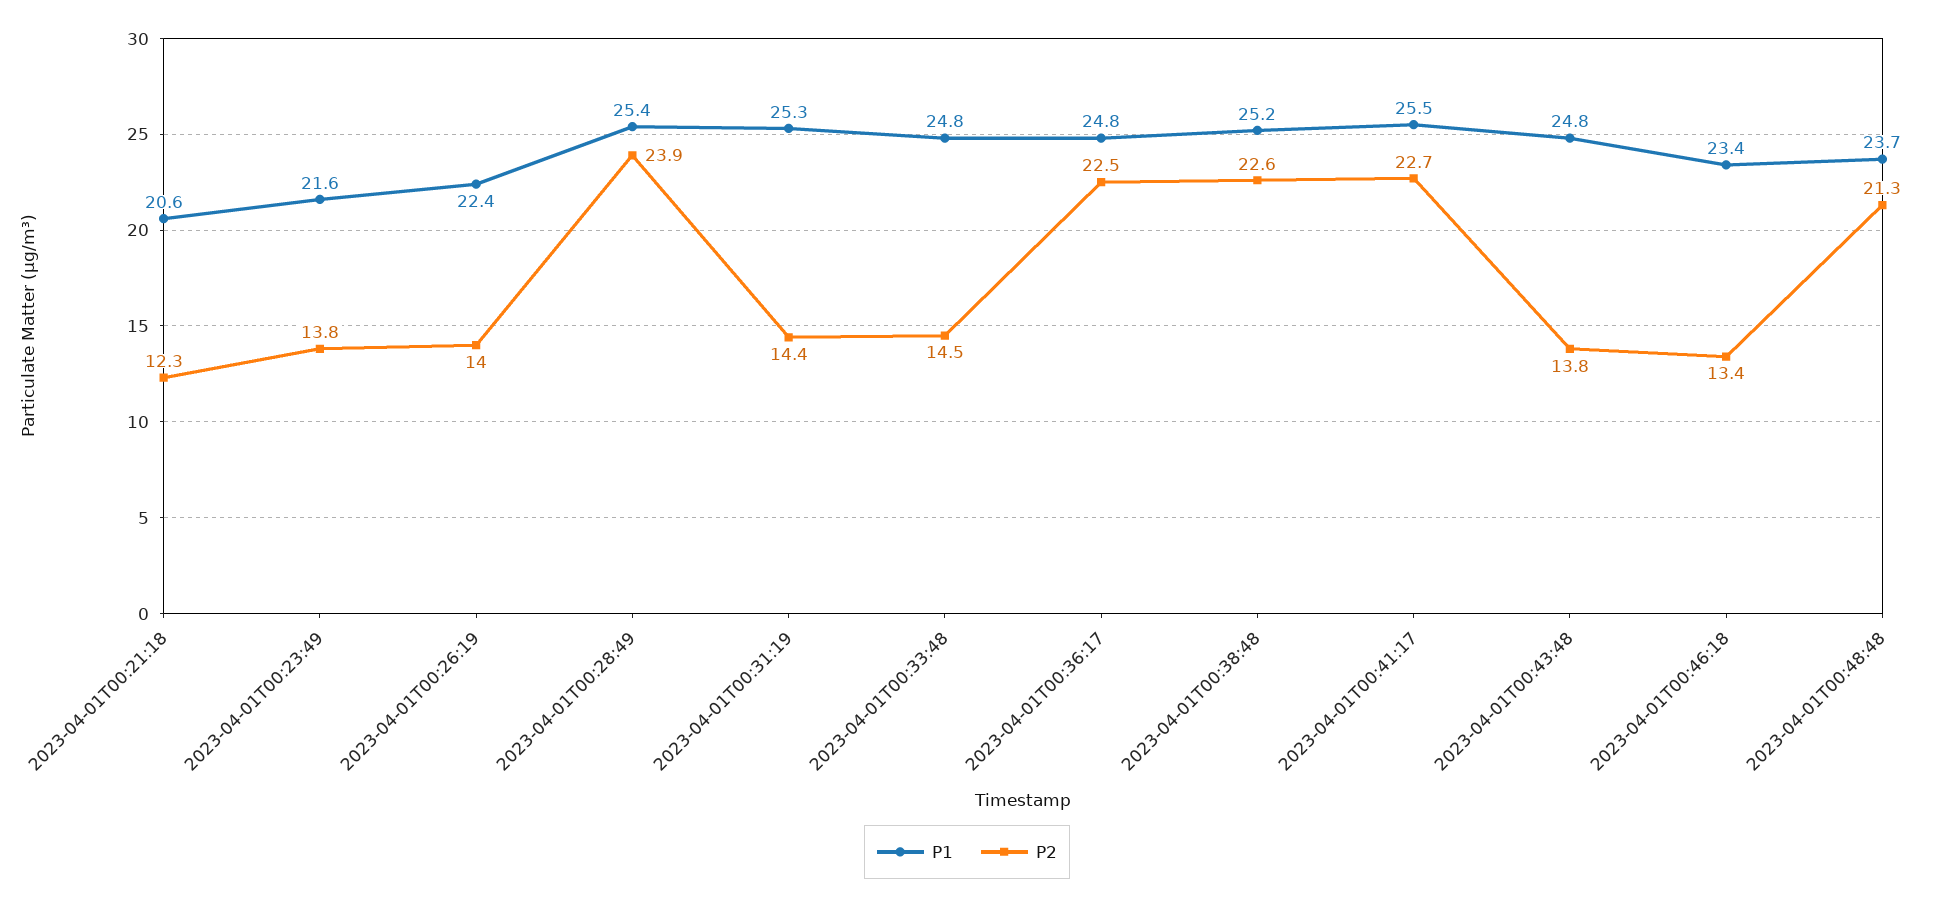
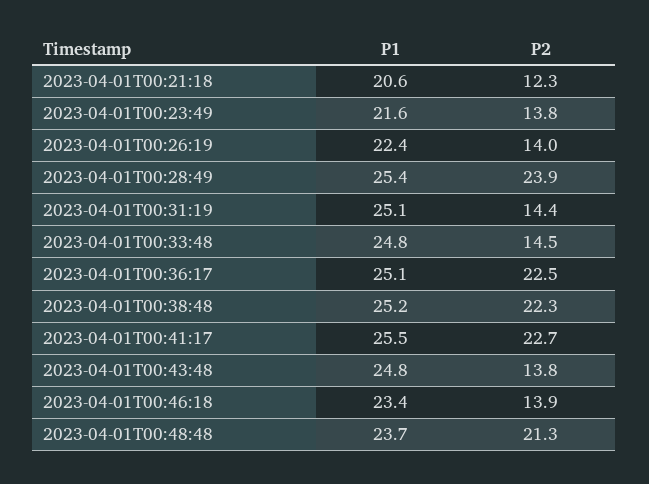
  {
    "P1": {
      "2023-04-01T00:21:18": 20.6,
      "2023-04-01T00:23:49": 21.6,
      "2023-04-01T00:26:19": 22.4,
      "2023-04-01T00:28:49": 25.4,
-     "2023-04-01T00:31:19": 25.3,
+     "2023-04-01T00:31:19": 25.1,
      "2023-04-01T00:33:48": 24.8,
-     "2023-04-01T00:36:17": 24.8,
+     "2023-04-01T00:36:17": 25.1,
      "2023-04-01T00:38:48": 25.2,
      "2023-04-01T00:41:17": 25.5,
      "2023-04-01T00:43:48": 24.8,
      "2023-04-01T00:46:18": 23.4,
      "2023-04-01T00:48:48": 23.7
    },
    "P2": {
      "2023-04-01T00:21:18": 12.3,
      "2023-04-01T00:23:49": 13.8,
      "2023-04-01T00:26:19": 14,
      "2023-04-01T00:28:49": 23.9,
      "2023-04-01T00:31:19": 14.4,
      "2023-04-01T00:33:48": 14.5,
      "2023-04-01T00:36:17": 22.5,
-     "2023-04-01T00:38:48": 22.6,
+     "2023-04-01T00:38:48": 22.3,
      "2023-04-01T00:41:17": 22.7,
      "2023-04-01T00:43:48": 13.8,
-     "2023-04-01T00:46:18": 13.4,
+     "2023-04-01T00:46:18": 13.9,
      "2023-04-01T00:48:48": 21.3
    }
  }

